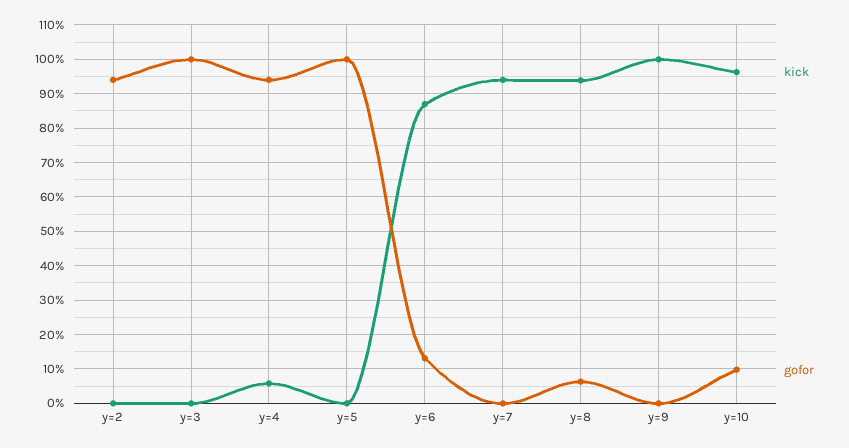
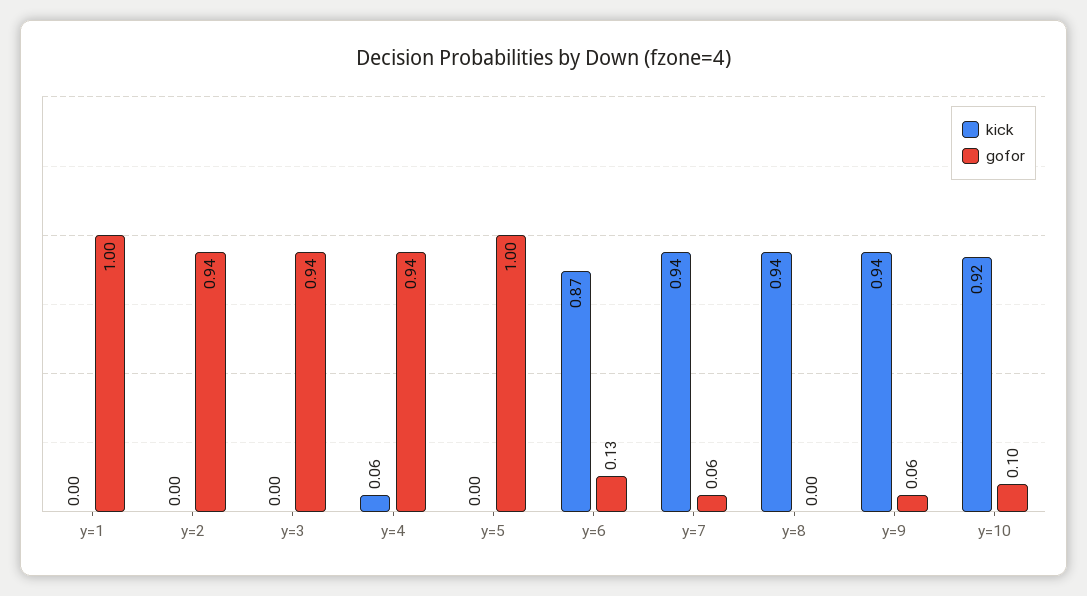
  {
    "kick": {
      "y=2": 0,
      "y=3": 0,
      "y=4": 0.06,
      "y=5": 0,
      "y=6": 0.87,
      "y=7": 0.94,
      "y=8": 0.94,
-     "y=9": 1,
+     "y=9": 0.94,
-     "y=10": 0.96
+     "y=10": 0.92,
+     "y=1": 0
    },
    "gofor": {
      "y=2": 0.94,
-     "y=3": 1,
+     "y=3": 0.94,
      "y=4": 0.94,
      "y=5": 1,
      "y=6": 0.13,
-     "y=7": 0,
+     "y=7": 0.06,
-     "y=8": 0.06,
+     "y=8": 0,
-     "y=9": 0,
+     "y=9": 0.06,
-     "y=10": 0.1
+     "y=10": 0.1,
+     "y=1": 1
    }
  }

